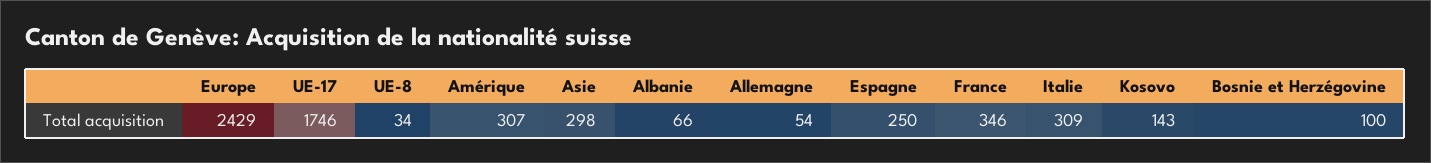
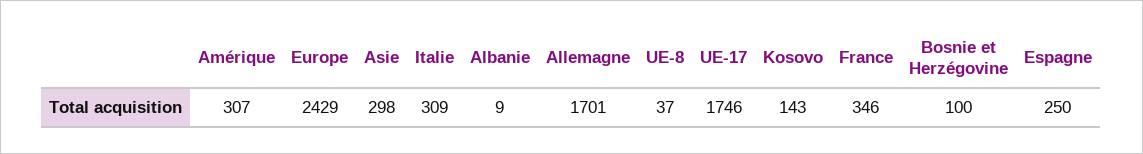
  {
    "Europe": 2429,
    "UE-17": 1746,
-   "UE-8": 34,
+   "UE-8": 37,
    "Amérique": 307,
    "Asie": 298,
-   "Albanie": 66,
+   "Albanie": 9,
-   "Allemagne": 54,
+   "Allemagne": 1701,
    "Espagne": 250,
    "France": 346,
    "Italie": 309,
    "Kosovo": 143,
    "Bosnie et Herzégovine": 100
  }

